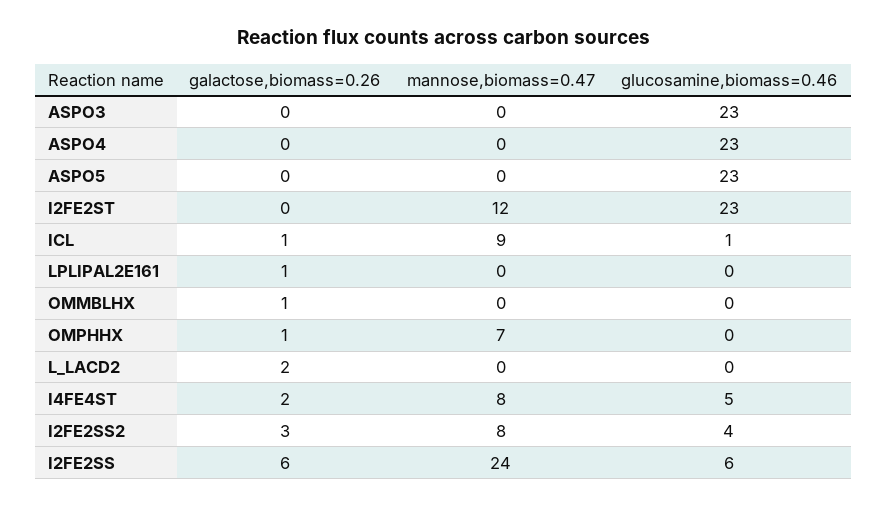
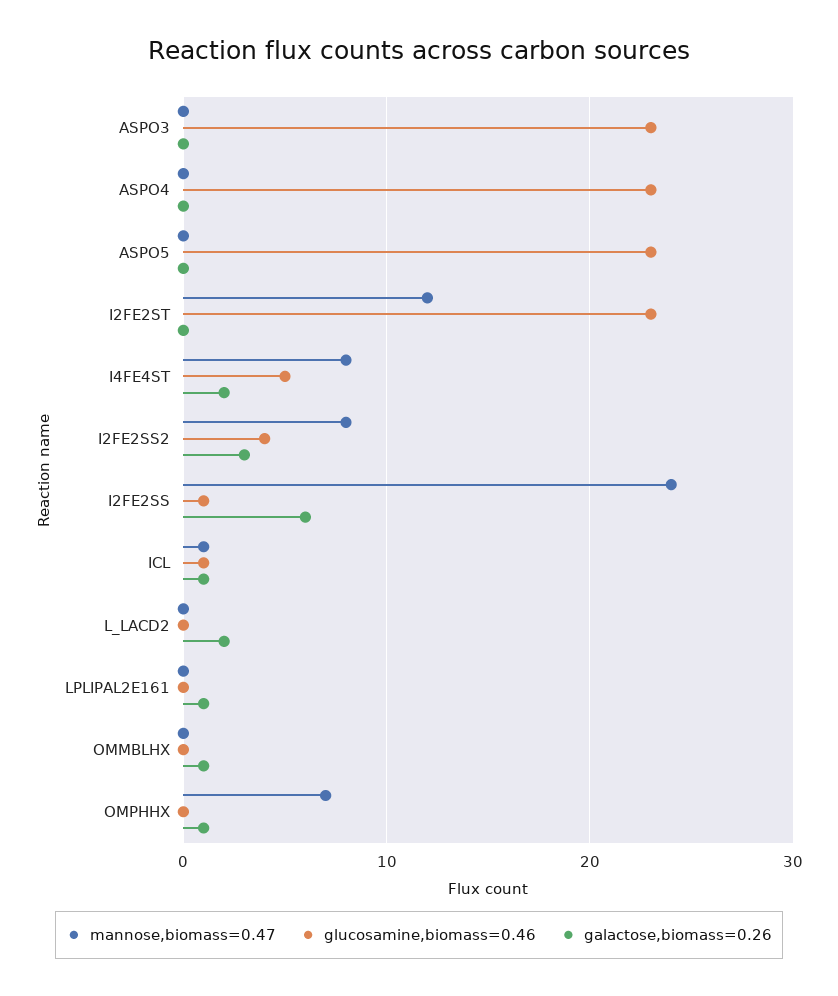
  {
    "galactose,biomass=0.26": {
      "ASPO3": 0,
      "ASPO4": 0,
      "ASPO5": 0,
      "I2FE2ST": 0,
      "ICL": 1,
      "LPLIPAL2E161": 1,
      "OMMBLHX": 1,
      "OMPHHX": 1,
      "L_LACD2": 2,
      "I4FE4ST": 2,
      "I2FE2SS2": 3,
      "I2FE2SS": 6
    },
    "mannose,biomass=0.47": {
      "ASPO3": 0,
      "ASPO4": 0,
      "ASPO5": 0,
      "I2FE2ST": 12,
-     "ICL": 9,
+     "ICL": 1,
      "LPLIPAL2E161": 0,
      "OMMBLHX": 0,
      "OMPHHX": 7,
      "L_LACD2": 0,
      "I4FE4ST": 8,
      "I2FE2SS2": 8,
      "I2FE2SS": 24
    },
    "glucosamine,biomass=0.46": {
      "ASPO3": 23,
      "ASPO4": 23,
      "ASPO5": 23,
      "I2FE2ST": 23,
      "ICL": 1,
      "LPLIPAL2E161": 0,
      "OMMBLHX": 0,
      "OMPHHX": 0,
      "L_LACD2": 0,
      "I4FE4ST": 5,
      "I2FE2SS2": 4,
-     "I2FE2SS": 6
+     "I2FE2SS": 1
    }
  }

